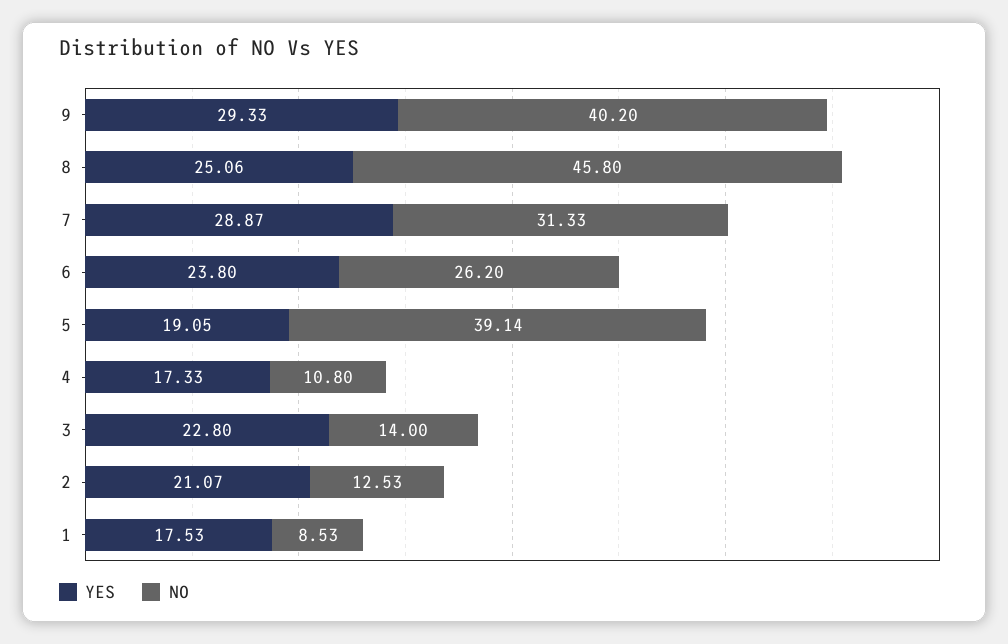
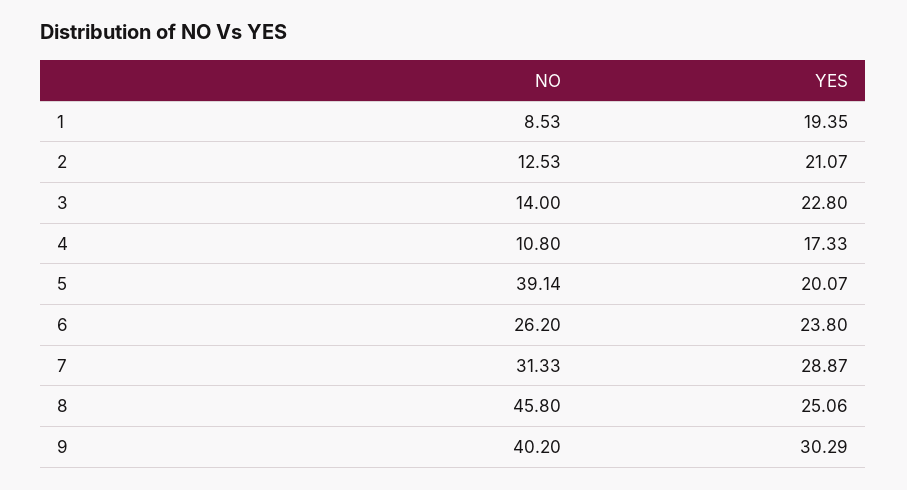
  {
    "YES": {
-     "9": 29.33,
+     "9": 30.29,
      "8": 25.06,
      "7": 28.87,
      "6": 23.8,
-     "5": 19.05,
+     "5": 20.07,
      "4": 17.33,
      "3": 22.8,
      "2": 21.07,
-     "1": 17.53
+     "1": 19.35
    },
    "NO": {
      "9": 40.2,
      "8": 45.8,
      "7": 31.33,
      "6": 26.2,
      "5": 39.14,
      "4": 10.8,
      "3": 14,
      "2": 12.53,
      "1": 8.53
    }
  }

